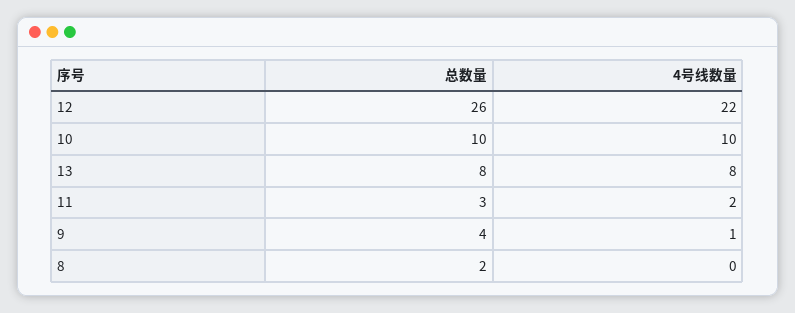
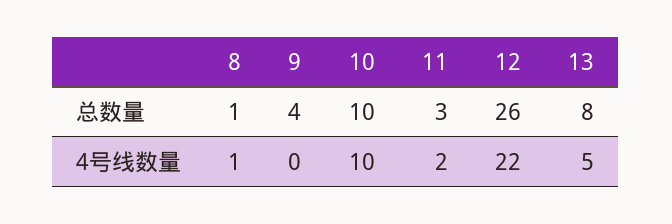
  {
    "总数量": {
      "12": 26,
      "10": 10,
      "13": 8,
      "11": 3,
      "9": 4,
-     "8": 2
+     "8": 1
    },
    "4号线数量": {
      "12": 22,
      "10": 10,
-     "13": 8,
+     "13": 5,
      "11": 2,
-     "9": 1,
+     "9": 0,
-     "8": 0
+     "8": 1
    }
  }

